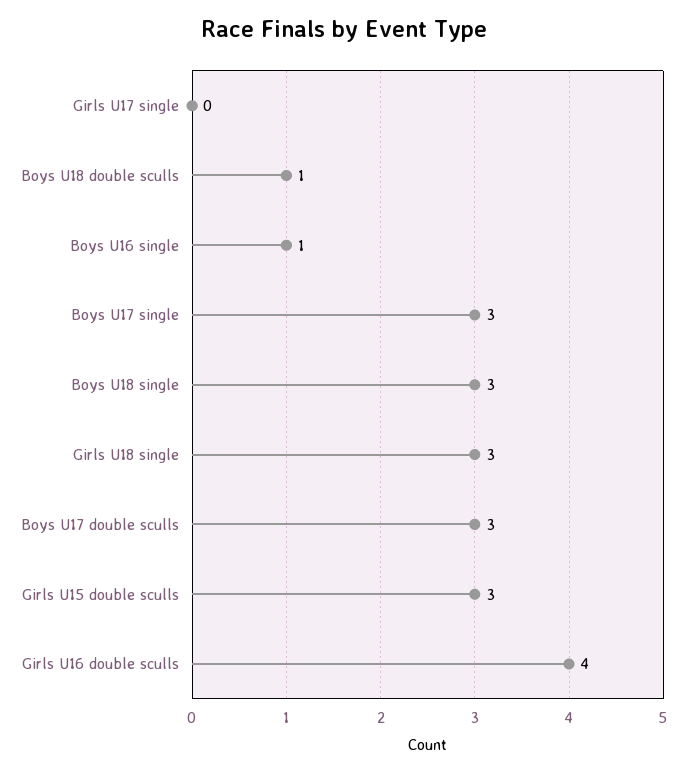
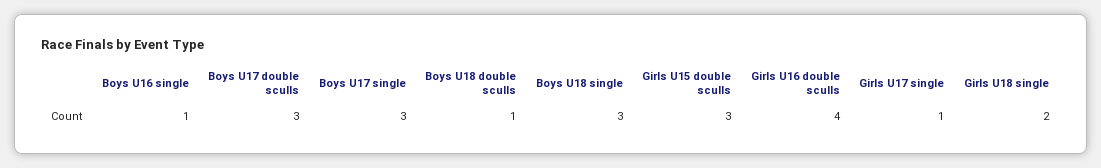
  {
-   "Girls U17 single": 0,
+   "Girls U17 single": 1,
    "Boys U18 double sculls": 1,
    "Boys U16 single": 1,
    "Boys U17 single": 3,
    "Boys U18 single": 3,
-   "Girls U18 single": 3,
+   "Girls U18 single": 2,
    "Boys U17 double sculls": 3,
    "Girls U15 double sculls": 3,
    "Girls U16 double sculls": 4
  }

